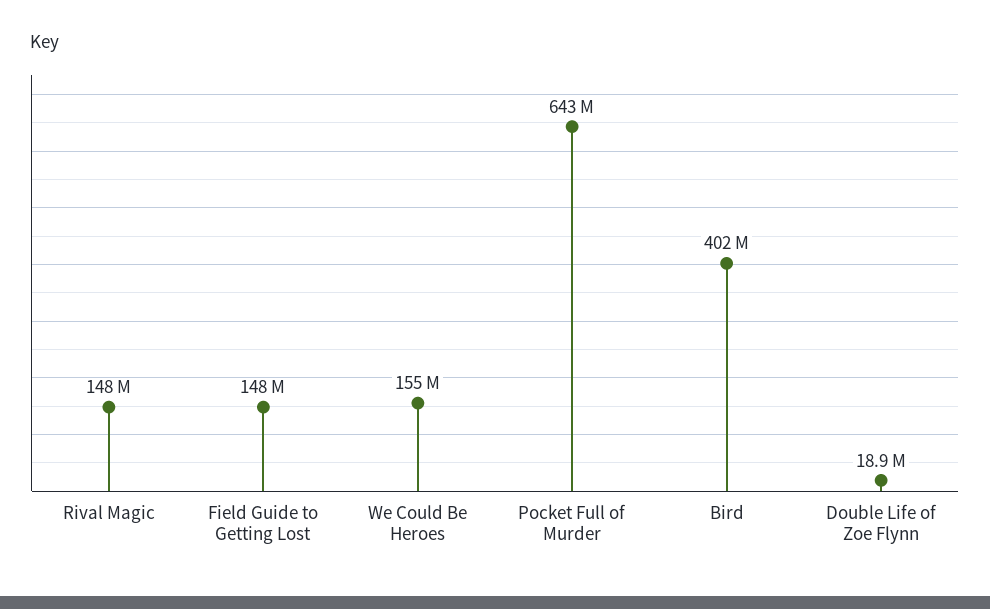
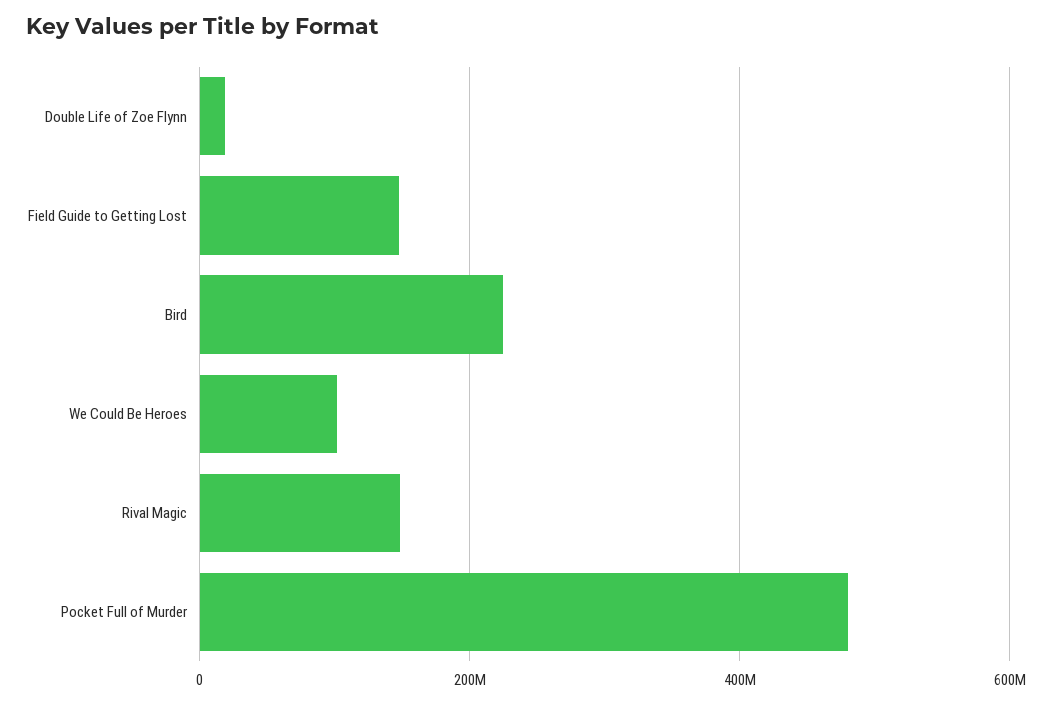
  {
    "Rival Magic": 148000000,
    "Field Guide to Getting Lost": 148000000,
-   "We Could Be Heroes": 155000000,
+   "We Could Be Heroes": 100000000,
-   "Pocket Full of Murder": 643000000,
+   "Pocket Full of Murder": 480000000,
-   "Bird": 402000000,
+   "Bird": 220000000,
    "Double Life of Zoe Flynn": 18900000
  }

